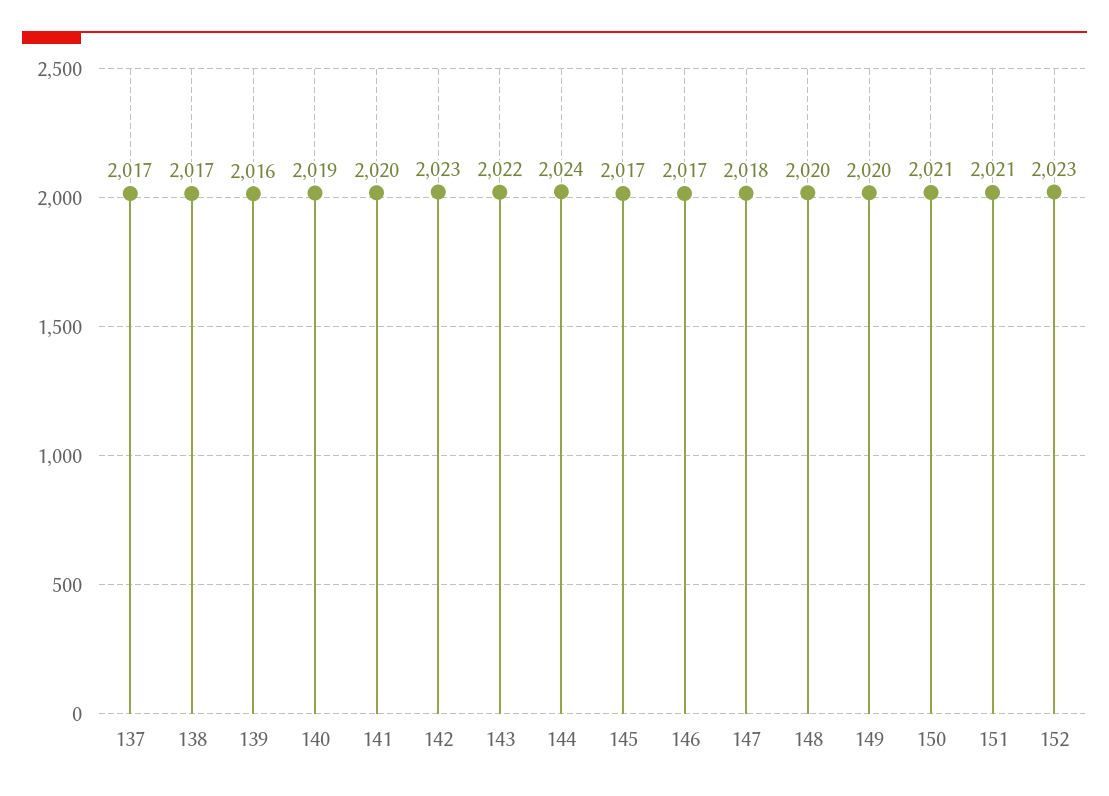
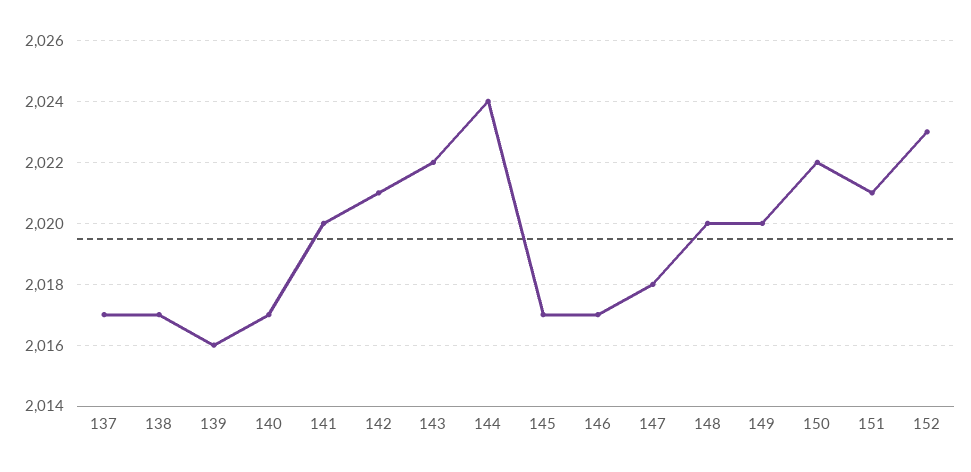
  {
    "137": 2017,
    "138": 2017,
    "139": 2016,
-   "140": 2019,
+   "140": 2017,
    "141": 2020,
-   "142": 2023,
+   "142": 2021,
    "143": 2022,
    "144": 2024,
    "145": 2017,
    "146": 2017,
    "147": 2018,
    "148": 2020,
    "149": 2020,
-   "150": 2021,
+   "150": 2022,
    "151": 2021,
    "152": 2023
  }

